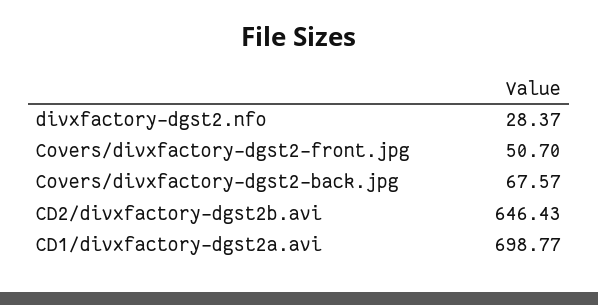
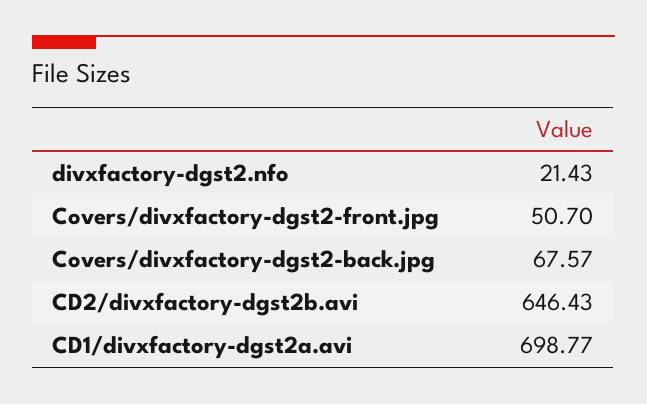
  {
-   "divxfactory-dgst2.nfo": 28.37,
+   "divxfactory-dgst2.nfo": 21.43,
    "Covers/divxfactory-dgst2-front.jpg": 50.7,
    "Covers/divxfactory-dgst2-back.jpg": 67.57,
    "CD2/divxfactory-dgst2b.avi": 646.43,
    "CD1/divxfactory-dgst2a.avi": 698.77
  }

